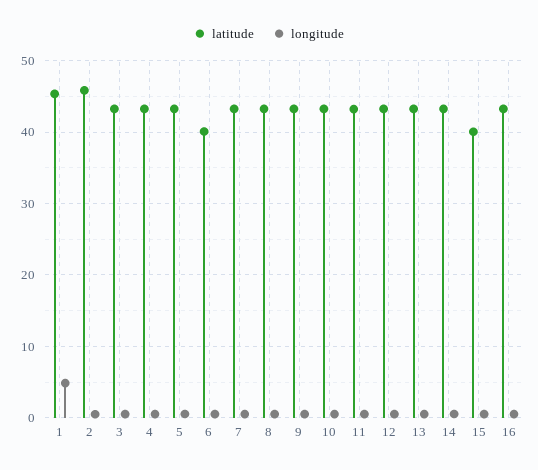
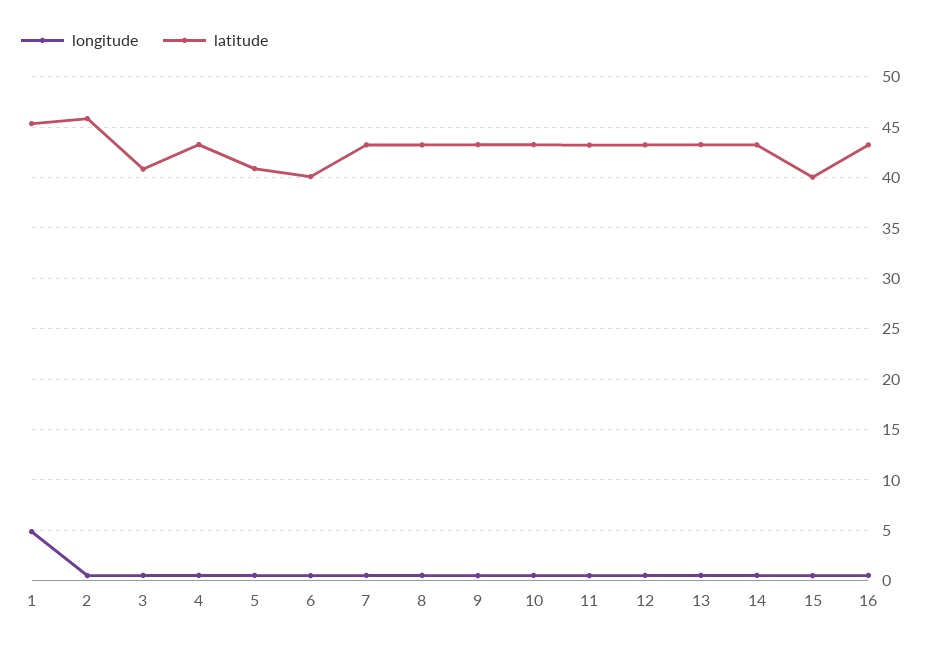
  {
    "latitude": {
      "1": 45,
      "2": 46,
-     "3": 43,
+     "3": 41,
      "4": 43,
-     "5": 43,
+     "5": 41,
      "6": 40,
      "7": 43,
      "8": 43,
      "9": 43,
      "10": 43,
      "11": 43,
      "12": 43,
      "13": 43,
      "14": 43,
      "15": 40,
      "16": 43
    },
    "longitude": {
      "1": 5,
      "2": 0,
      "3": 1,
      "4": 1,
      "5": 1,
      "6": 1,
      "7": 1,
      "8": 1,
      "9": 1,
      "10": 1,
      "11": 1,
      "12": 1,
      "13": 1,
      "14": 1,
      "15": 1,
      "16": 1
    }
  }

